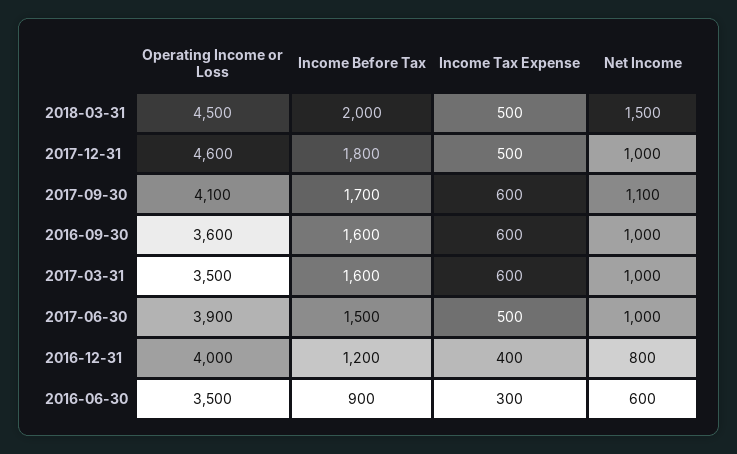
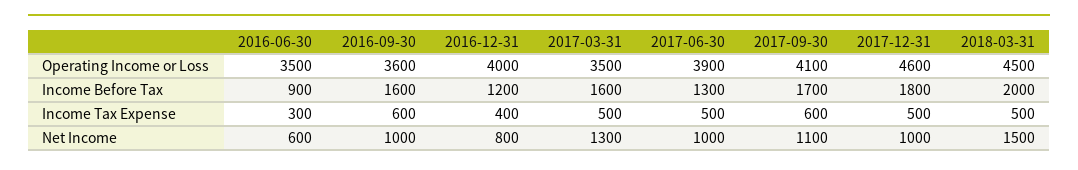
  {
    "Operating Income or Loss": {
      "2018-03-31": 4500,
      "2017-12-31": 4600,
      "2017-09-30": 4100,
      "2016-09-30": 3600,
      "2017-03-31": 3500,
      "2017-06-30": 3900,
      "2016-12-31": 4000,
      "2016-06-30": 3500
    },
    "Income Before Tax": {
      "2018-03-31": 2000,
      "2017-12-31": 1800,
      "2017-09-30": 1700,
      "2016-09-30": 1600,
      "2017-03-31": 1600,
-     "2017-06-30": 1500,
+     "2017-06-30": 1300,
      "2016-12-31": 1200,
      "2016-06-30": 900
    },
    "Income Tax Expense": {
      "2018-03-31": 500,
      "2017-12-31": 500,
      "2017-09-30": 600,
      "2016-09-30": 600,
-     "2017-03-31": 600,
+     "2017-03-31": 500,
      "2017-06-30": 500,
      "2016-12-31": 400,
      "2016-06-30": 300
    },
    "Net Income": {
      "2018-03-31": 1500,
      "2017-12-31": 1000,
      "2017-09-30": 1100,
      "2016-09-30": 1000,
-     "2017-03-31": 1000,
+     "2017-03-31": 1300,
      "2017-06-30": 1000,
      "2016-12-31": 800,
      "2016-06-30": 600
    }
  }

